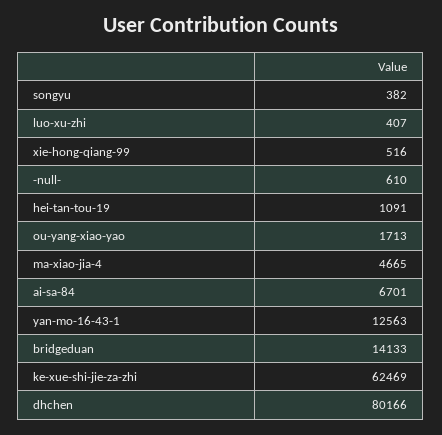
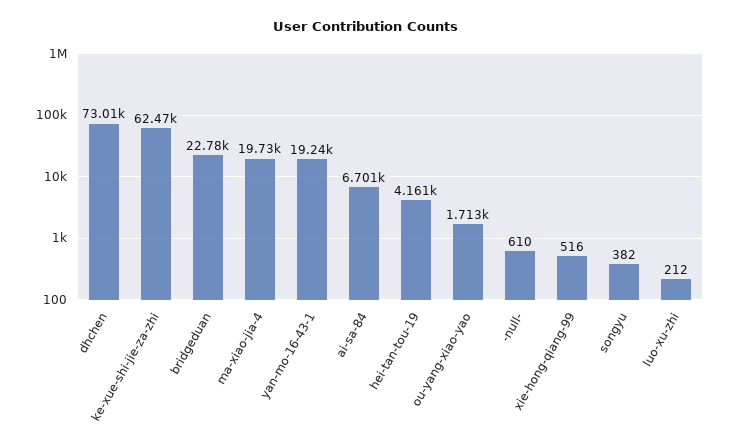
  {
    "songyu": 382,
-   "luo-xu-zhi": 407,
+   "luo-xu-zhi": 212,
    "xie-hong-qiang-99": 516,
    "-null-": 610,
-   "hei-tan-tou-19": 1091,
+   "hei-tan-tou-19": 4161,
    "ou-yang-xiao-yao": 1713,
-   "ma-xiao-jia-4": 4665,
+   "ma-xiao-jia-4": 19730,
    "ai-sa-84": 6701,
-   "yan-mo-16-43-1": 12563,
+   "yan-mo-16-43-1": 19240,
-   "bridgeduan": 14133,
+   "bridgeduan": 22780,
    "ke-xue-shi-jie-za-zhi": 62469,
-   "dhchen": 80166
+   "dhchen": 73010
  }

